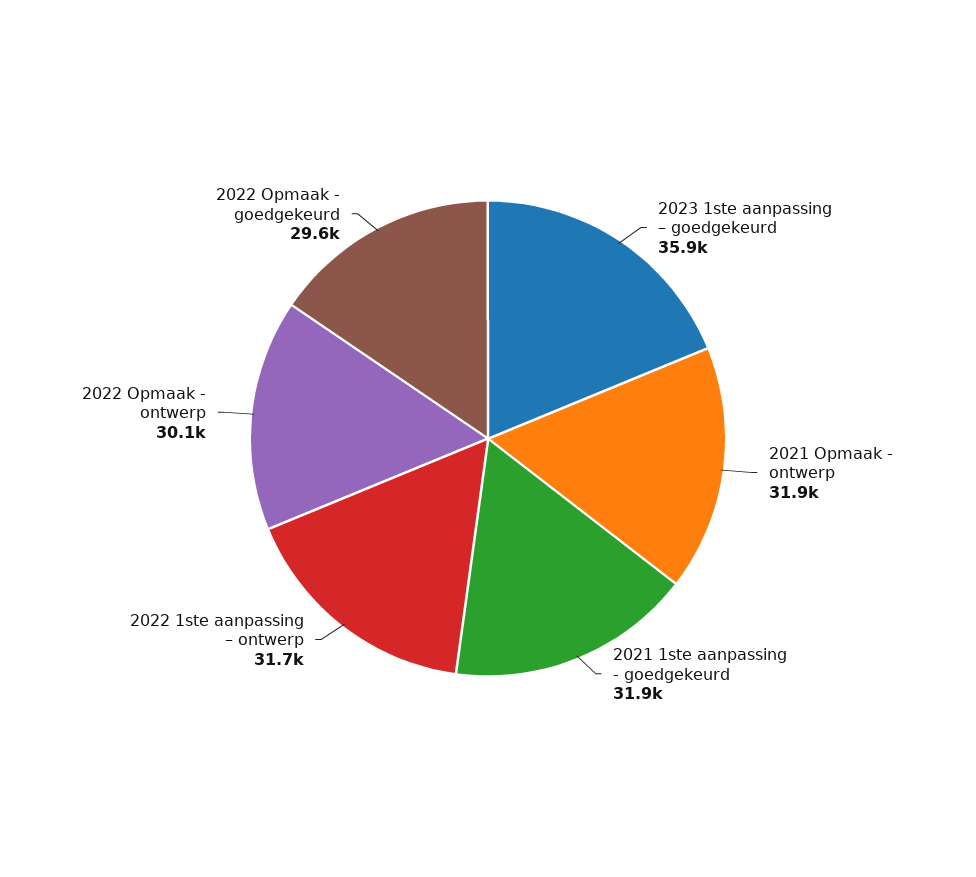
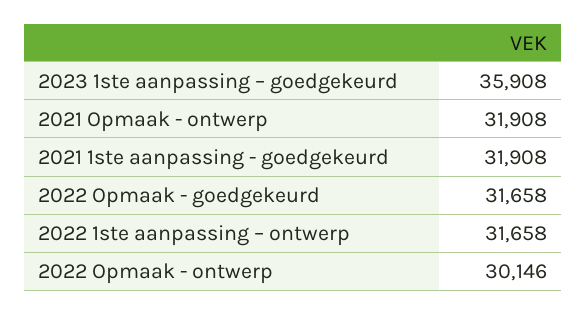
  {
    "2023 1ste aanpassing – goedgekeurd": 35908,
    "2021 Opmaak - ontwerp": 31908,
    "2021 1ste aanpassing - goedgekeurd": 31908,
    "2022 1ste aanpassing – ontwerp": 31658,
    "2022 Opmaak - ontwerp": 30146,
-   "2022 Opmaak - goedgekeurd": 29600
+   "2022 Opmaak - goedgekeurd": 31658
  }

